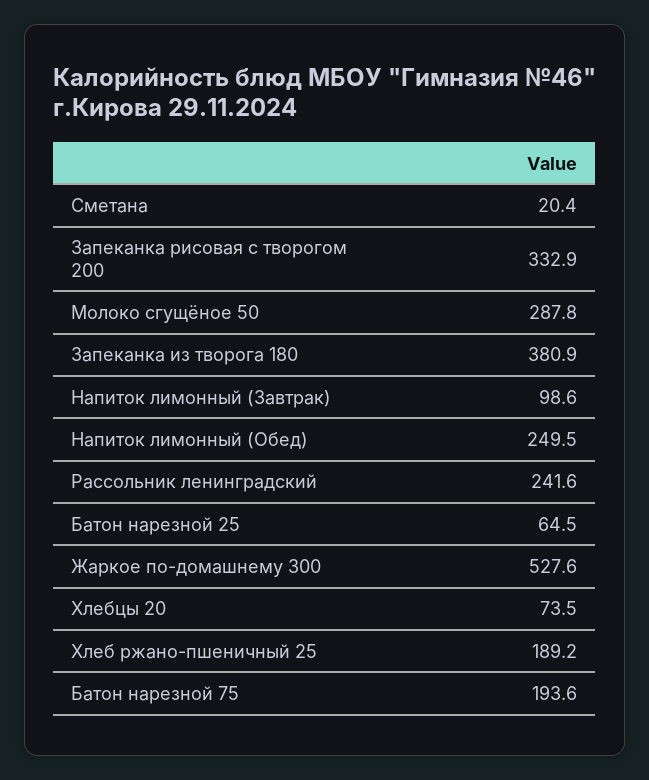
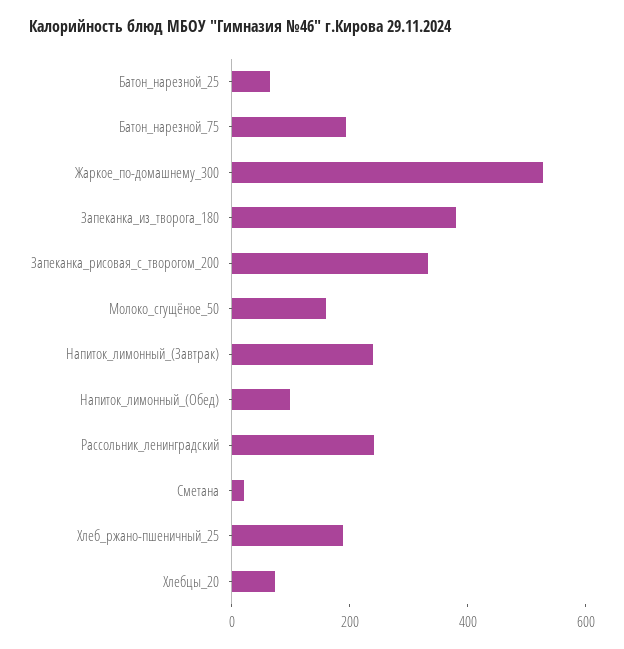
  {
    "Сметана": 20.4,
    "Запеканка рисовая с творогом 200": 332.9,
-   "Молоко сгущёное 50": 287.8,
+   "Молоко сгущёное 50": 150,
    "Запеканка из творога 180": 380.9,
-   "Напиток лимонный (Завтрак)": 98.6,
+   "Напиток лимонный (Завтрак)": 250,
-   "Напиток лимонный (Обед)": 249.5,
+   "Напиток лимонный (Обед)": 100,
    "Рассольник ленинградский": 241.6,
    "Батон нарезной 25": 64.5,
    "Жаркое по-домашнему 300": 527.6,
    "Хлебцы 20": 73.5,
    "Хлеб ржано-пшеничный 25": 189.2,
    "Батон нарезной 75": 193.6
  }

